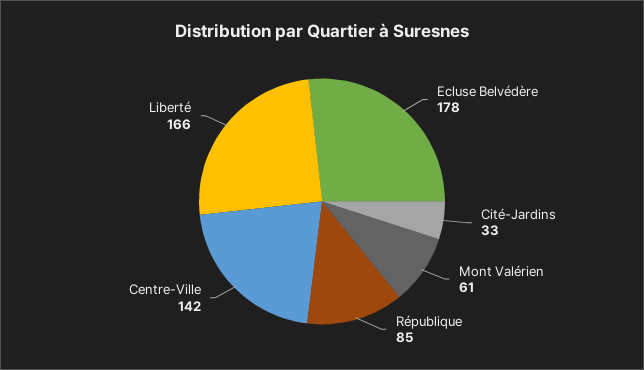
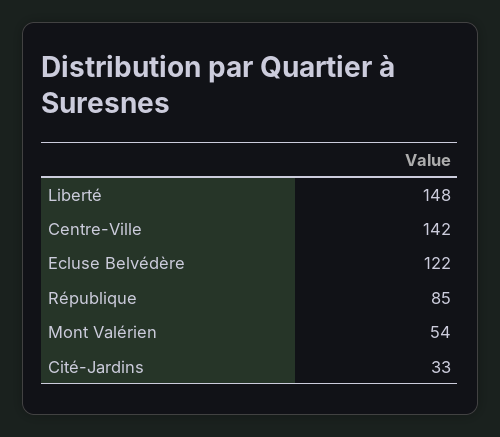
  {
-   "Ecluse Belvédère": 178,
+   "Ecluse Belvédère": 122,
    "Cité-Jardins": 33,
-   "Mont Valérien": 61,
+   "Mont Valérien": 54,
    "République": 85,
    "Centre-Ville": 142,
-   "Liberté": 166
+   "Liberté": 148
  }

